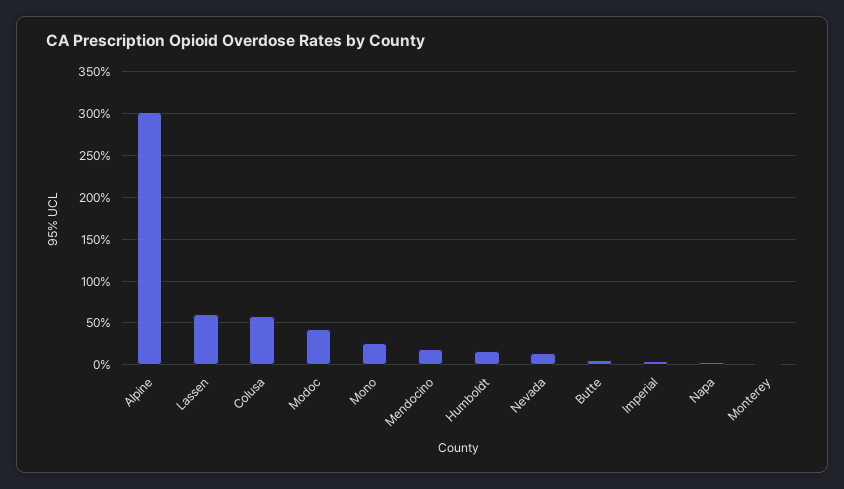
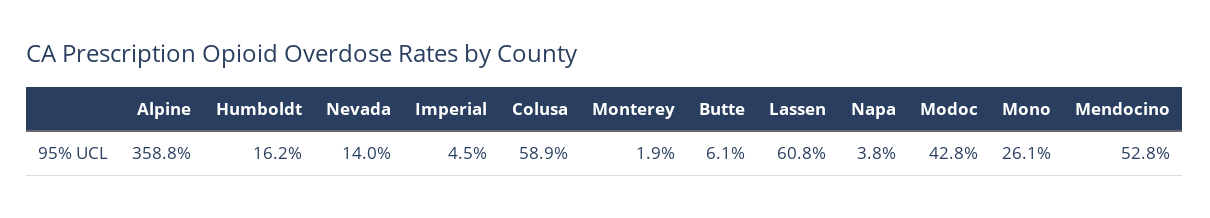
  {
-   "Alpine": 300,
+   "Alpine": 358.8,
    "Lassen": 60.8,
    "Colusa": 58.9,
    "Modoc": 42.8,
    "Mono": 26.1,
-   "Mendocino": 20,
+   "Mendocino": 52.8,
    "Humboldt": 16.2,
    "Nevada": 14,
    "Butte": 6.1,
    "Imperial": 4.5,
    "Napa": 3.8,
    "Monterey": 1.9
  }

